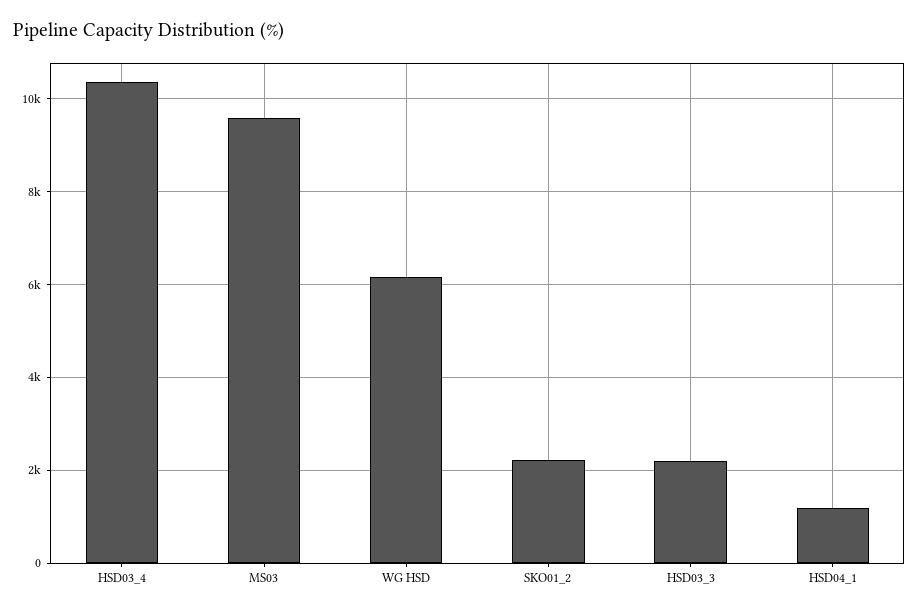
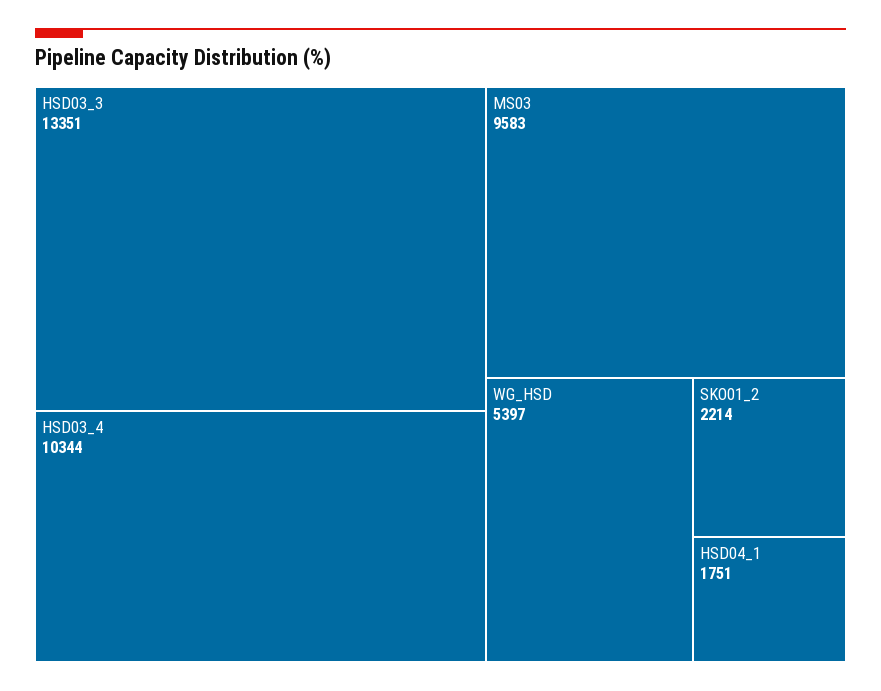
  {
    "HSD03_4": 10344,
    "MS03": 9583,
-   "WG HSD": 6200,
+   "WG HSD": 5397,
    "SKO01_2": 2214,
-   "HSD03_3": 2200,
+   "HSD03_3": 13351,
-   "HSD04_1": 1200
+   "HSD04_1": 1751
  }

